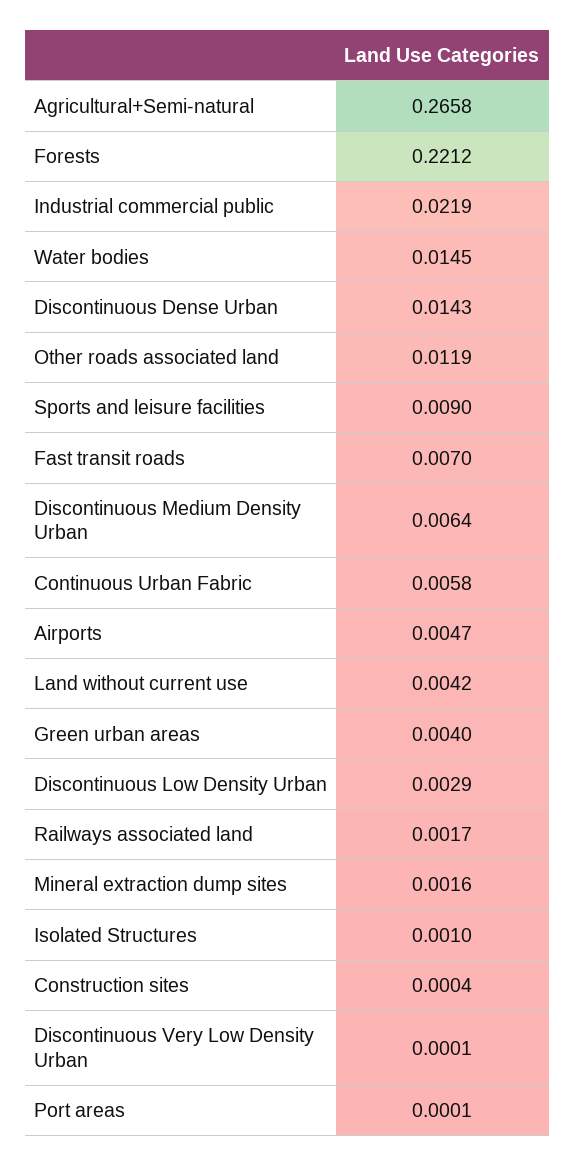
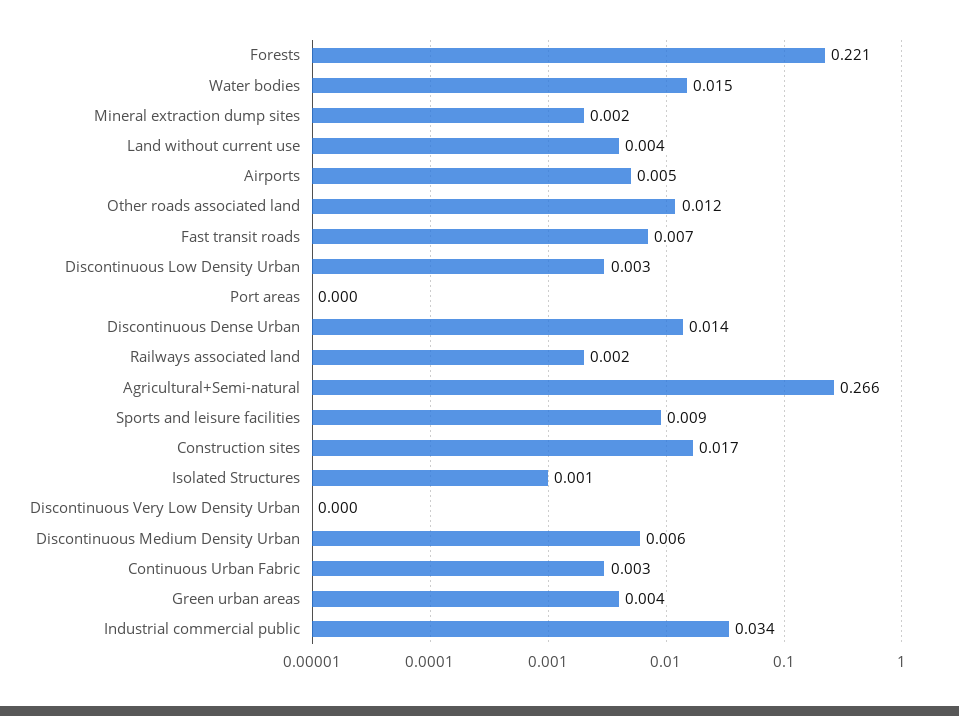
  {
    "Agricultural+Semi-natural": 0.2658,
    "Forests": 0.2212,
-   "Industrial commercial public": 0.0219,
+   "Industrial commercial public": 0.034,
    "Water bodies": 0.0145,
    "Discontinuous Dense Urban": 0.0143,
    "Other roads associated land": 0.0119,
    "Sports and leisure facilities": 0.009,
    "Fast transit roads": 0.007,
    "Discontinuous Medium Density Urban": 0.0064,
-   "Continuous Urban Fabric": 0.0058,
+   "Continuous Urban Fabric": 0.003,
    "Airports": 0.0047,
    "Land without current use": 0.0042,
    "Green urban areas": 0.004,
    "Discontinuous Low Density Urban": 0.0029,
    "Railways associated land": 0.0017,
    "Mineral extraction dump sites": 0.0016,
    "Isolated Structures": 0.001,
-   "Construction sites": 0.0004,
+   "Construction sites": 0.017,
    "Discontinuous Very Low Density Urban": 0.0001,
    "Port areas": 0.0001
  }

